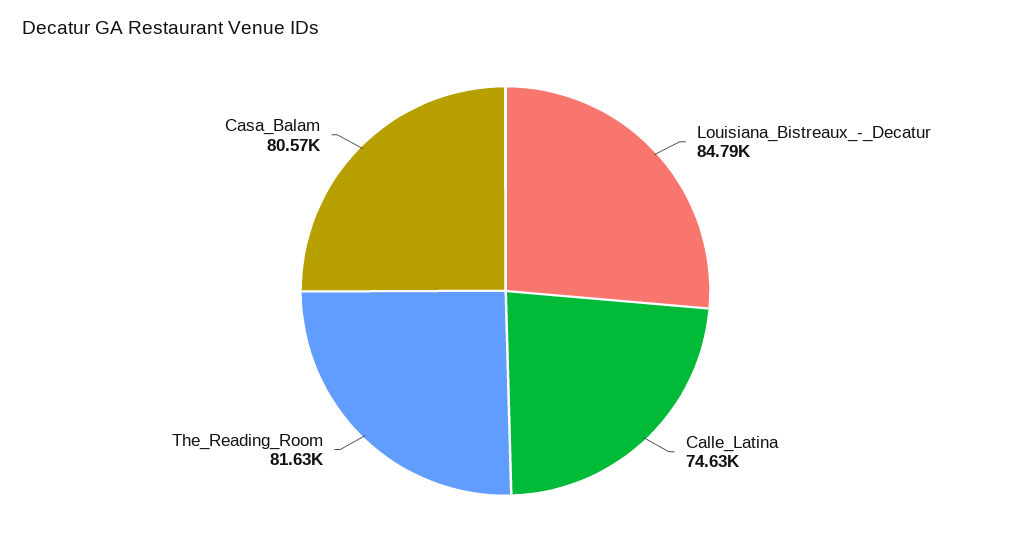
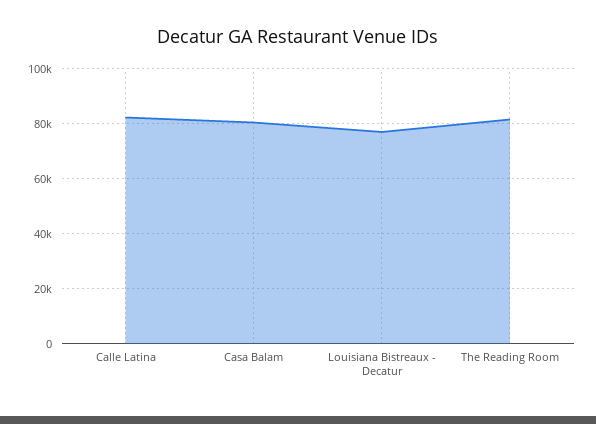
  {
-   "Louisiana_Bistreaux_-_Decatur": 84790,
+   "Louisiana_Bistreaux_-_Decatur": 77500,
-   "Calle_Latina": 74630,
+   "Calle_Latina": 82500,
    "The_Reading_Room": 81630,
    "Casa_Balam": 80570
  }

